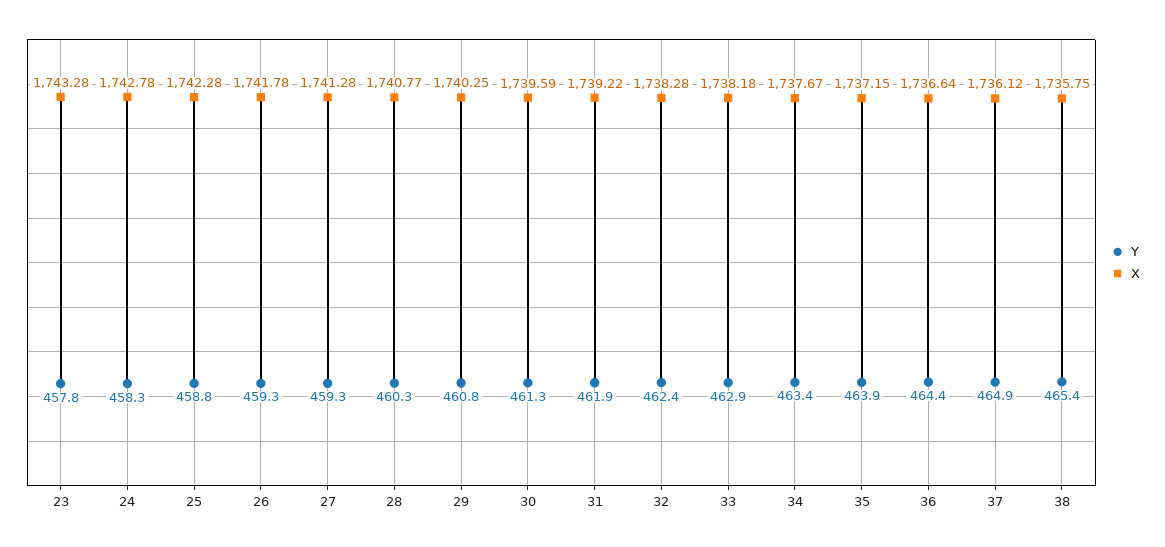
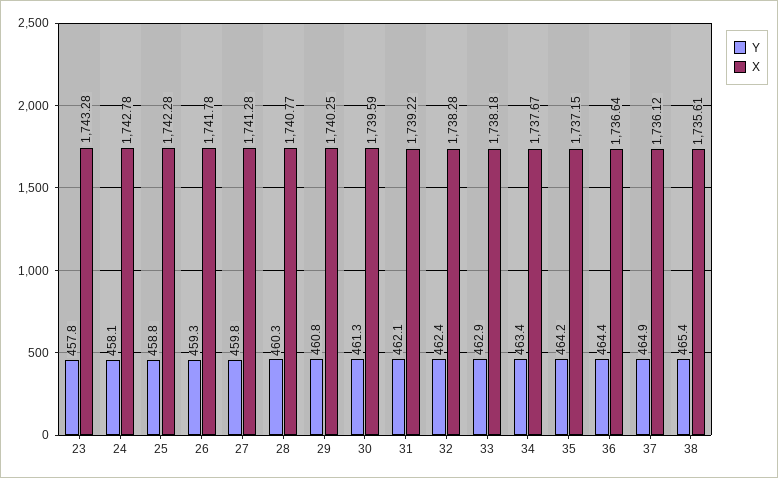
  {
    "Y": {
      "23": 457.8,
-     "24": 458.3,
+     "24": 458.1,
      "25": 458.8,
      "26": 459.3,
-     "27": 459.3,
+     "27": 459.8,
      "28": 460.3,
      "29": 460.8,
      "30": 461.3,
-     "31": 461.9,
+     "31": 462.1,
      "32": 462.4,
      "33": 462.9,
      "34": 463.4,
-     "35": 463.9,
+     "35": 464.2,
      "36": 464.4,
      "37": 464.9,
      "38": 465.4
    },
    "X": {
      "23": 1743.28,
      "24": 1742.78,
      "25": 1742.28,
      "26": 1741.78,
      "27": 1741.28,
      "28": 1740.77,
      "29": 1740.25,
      "30": 1739.59,
      "31": 1739.22,
      "32": 1738.28,
      "33": 1738.18,
      "34": 1737.67,
      "35": 1737.15,
      "36": 1736.64,
      "37": 1736.12,
-     "38": 1735.75
+     "38": 1735.61
    }
  }

